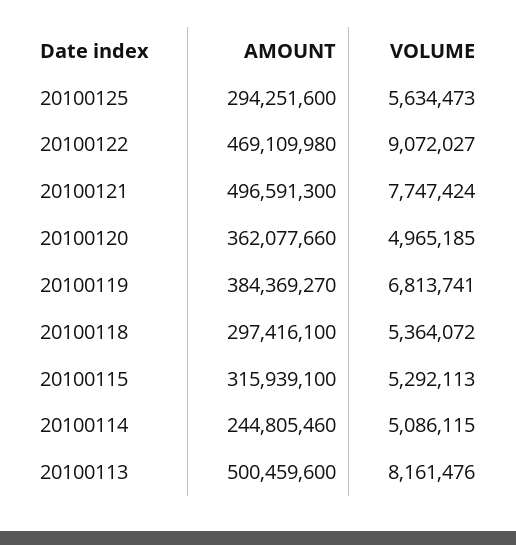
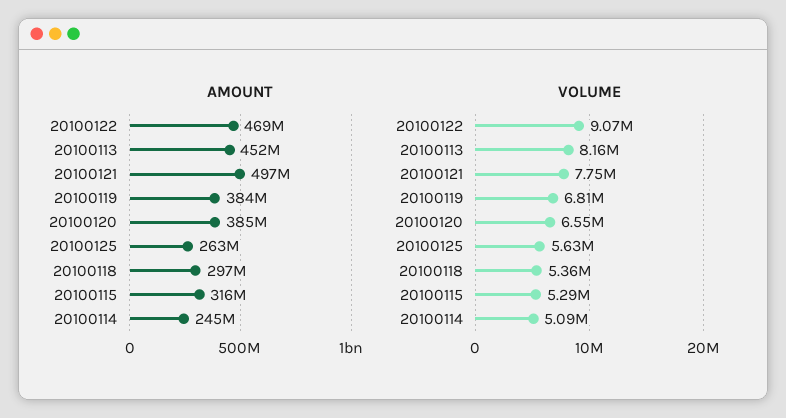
  {
    "AMOUNT": {
-     "20100125": 294251600,
+     "20100125": 263000000,
      "20100122": 469109980,
      "20100121": 496591300,
-     "20100120": 362077660,
+     "20100120": 385000000,
      "20100119": 384369270,
      "20100118": 297416100,
      "20100115": 315939100,
      "20100114": 244805460,
-     "20100113": 500459600
+     "20100113": 452000000
    },
    "VOLUME": {
      "20100125": 5634473,
      "20100122": 9072027,
      "20100121": 7747424,
-     "20100120": 4965185,
+     "20100120": 6550000,
      "20100119": 6813741,
      "20100118": 5364072,
      "20100115": 5292113,
      "20100114": 5086115,
      "20100113": 8161476
    }
  }

